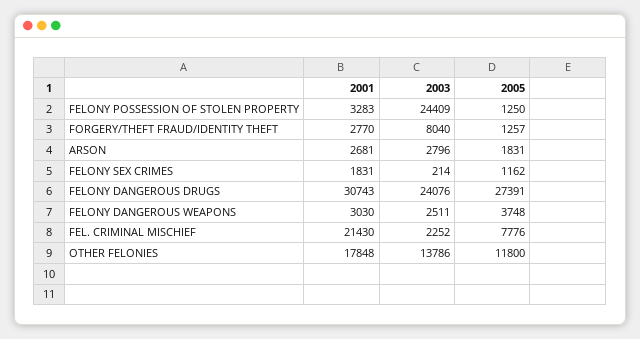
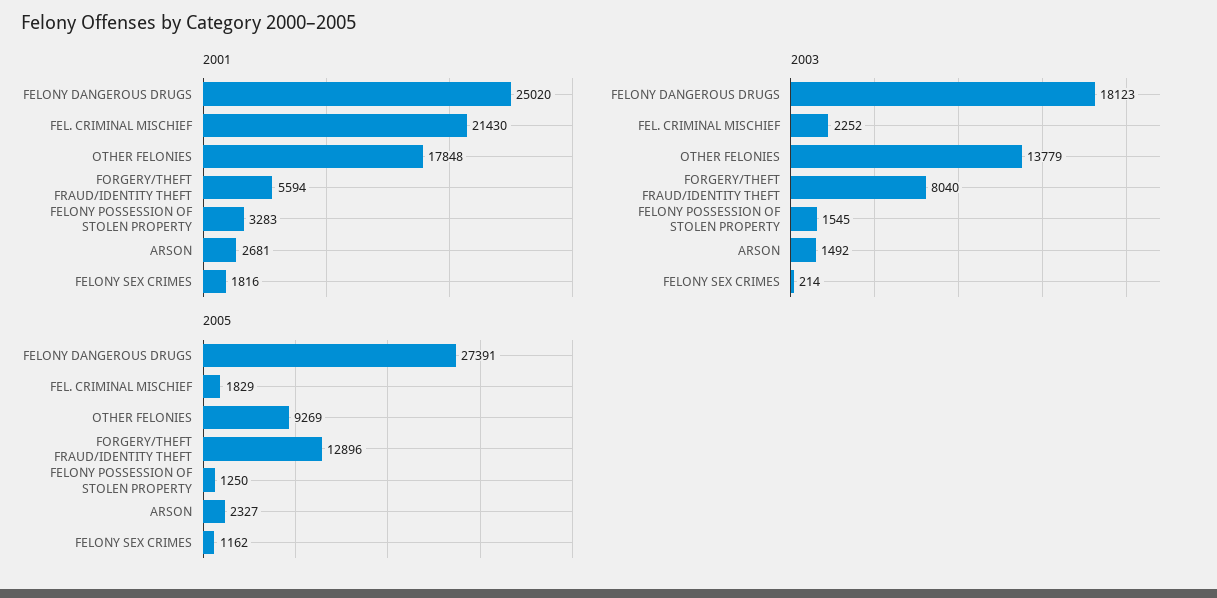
  {
    "2001": {
      "FELONY POSSESSION OF STOLEN PROPERTY": 3283,
-     "FORGERY/THEFT FRAUD/IDENTITY THEFT": 2770,
+     "FORGERY/THEFT FRAUD/IDENTITY THEFT": 5594,
      "ARSON": 2681,
-     "FELONY SEX CRIMES": 1831,
+     "FELONY SEX CRIMES": 1816,
-     "FELONY DANGEROUS DRUGS": 30743,
+     "FELONY DANGEROUS DRUGS": 25020,
-     "FELONY DANGEROUS WEAPONS": 3030,
      "FEL. CRIMINAL MISCHIEF": 21430,
      "OTHER FELONIES": 17848
    },
    "2003": {
-     "FELONY POSSESSION OF STOLEN PROPERTY": 24409,
+     "FELONY POSSESSION OF STOLEN PROPERTY": 1545,
      "FORGERY/THEFT FRAUD/IDENTITY THEFT": 8040,
-     "ARSON": 2796,
+     "ARSON": 1492,
      "FELONY SEX CRIMES": 214,
-     "FELONY DANGEROUS DRUGS": 24076,
+     "FELONY DANGEROUS DRUGS": 18123,
-     "FELONY DANGEROUS WEAPONS": 2511,
      "FEL. CRIMINAL MISCHIEF": 2252,
-     "OTHER FELONIES": 13786
+     "OTHER FELONIES": 13779
    },
    "2005": {
      "FELONY POSSESSION OF STOLEN PROPERTY": 1250,
-     "FORGERY/THEFT FRAUD/IDENTITY THEFT": 1257,
+     "FORGERY/THEFT FRAUD/IDENTITY THEFT": 12896,
-     "ARSON": 1831,
+     "ARSON": 2327,
      "FELONY SEX CRIMES": 1162,
      "FELONY DANGEROUS DRUGS": 27391,
-     "FELONY DANGEROUS WEAPONS": 3748,
-     "FEL. CRIMINAL MISCHIEF": 7776,
+     "FEL. CRIMINAL MISCHIEF": 1829,
-     "OTHER FELONIES": 11800
+     "OTHER FELONIES": 9269
    }
  }

